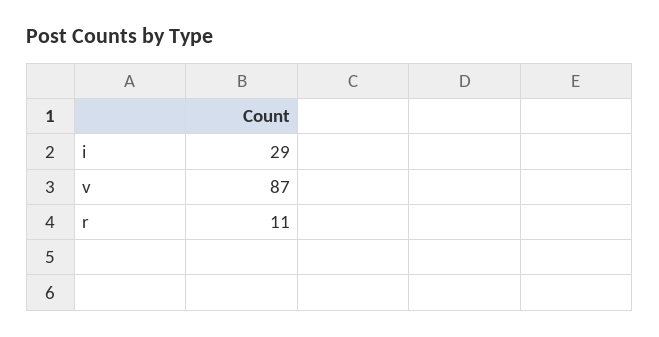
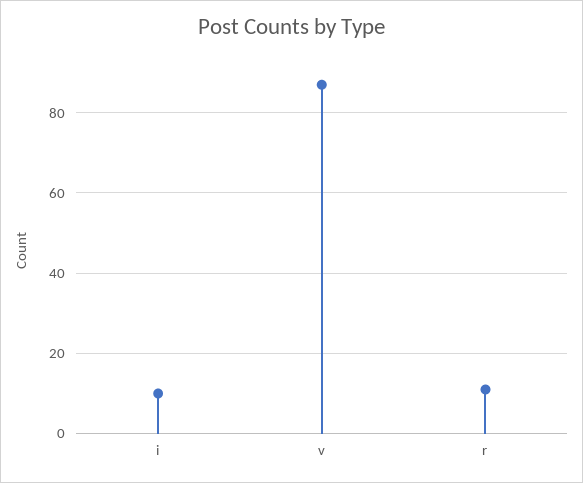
  {
-   "i": 29,
+   "i": 10,
    "v": 87,
    "r": 11
  }

